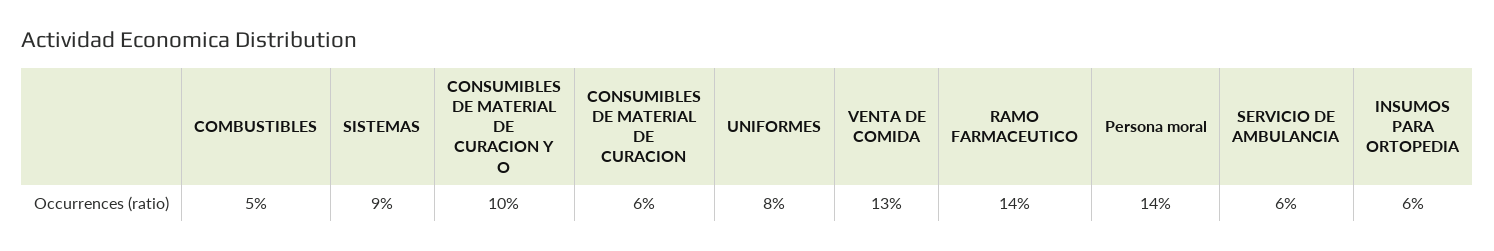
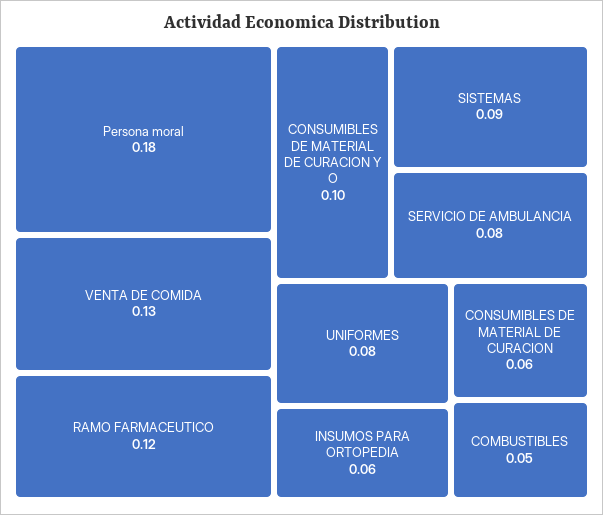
  {
    "COMBUSTIBLES": 0.05,
    "SISTEMAS": 0.09,
    "CONSUMIBLES DE MATERIAL DE CURACION Y O": 0.1,
    "CONSUMIBLES DE MATERIAL DE CURACION": 0.06,
    "UNIFORMES": 0.08,
    "VENTA DE COMIDA": 0.13,
-   "RAMO FARMACEUTICO": 0.14,
+   "RAMO FARMACEUTICO": 0.12,
-   "Persona moral": 0.14,
+   "Persona moral": 0.18,
-   "SERVICIO DE AMBULANCIA": 0.06,
+   "SERVICIO DE AMBULANCIA": 0.08,
    "INSUMOS PARA ORTOPEDIA": 0.06
  }

